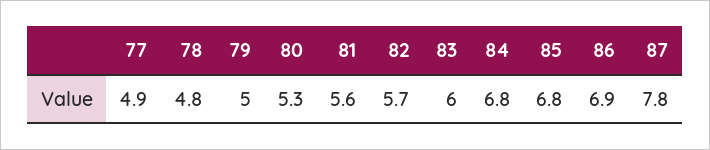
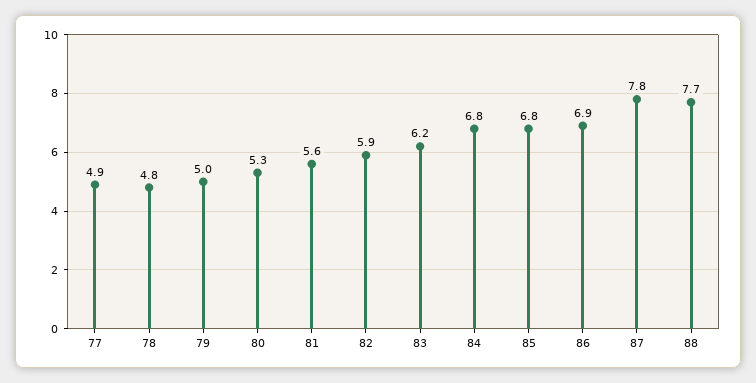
  {
    "77": 4.9,
    "78": 4.8,
    "79": 5,
    "80": 5.3,
    "81": 5.6,
-   "82": 5.7,
+   "82": 5.9,
-   "83": 6,
+   "83": 6.2,
    "84": 6.8,
    "85": 6.8,
    "86": 6.9,
-   "87": 7.8
+   "87": 7.8,
+   "88": 7.7
  }

